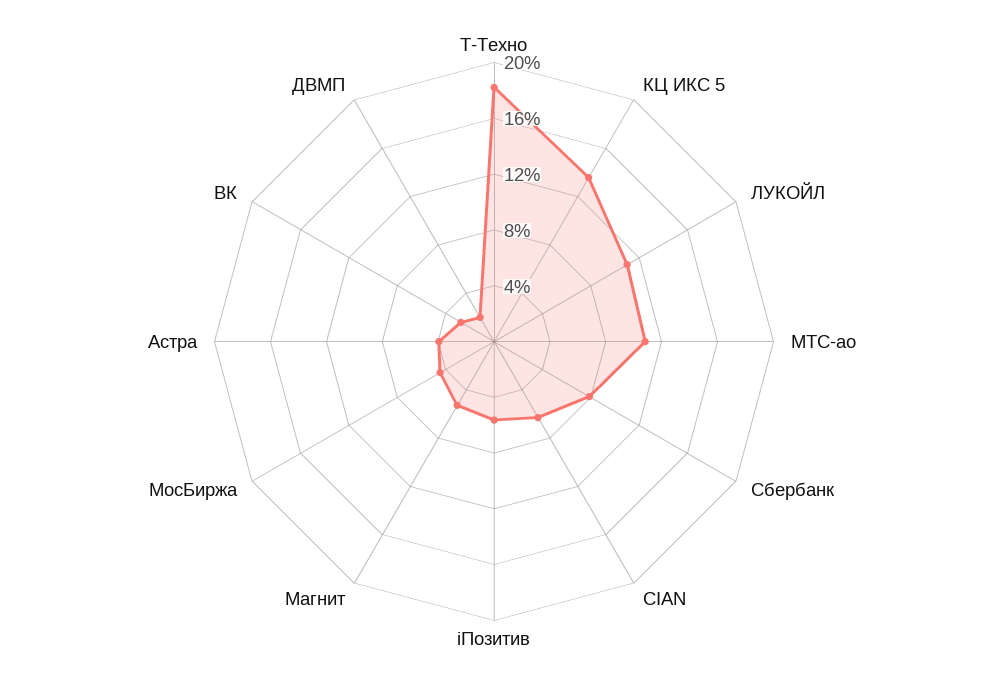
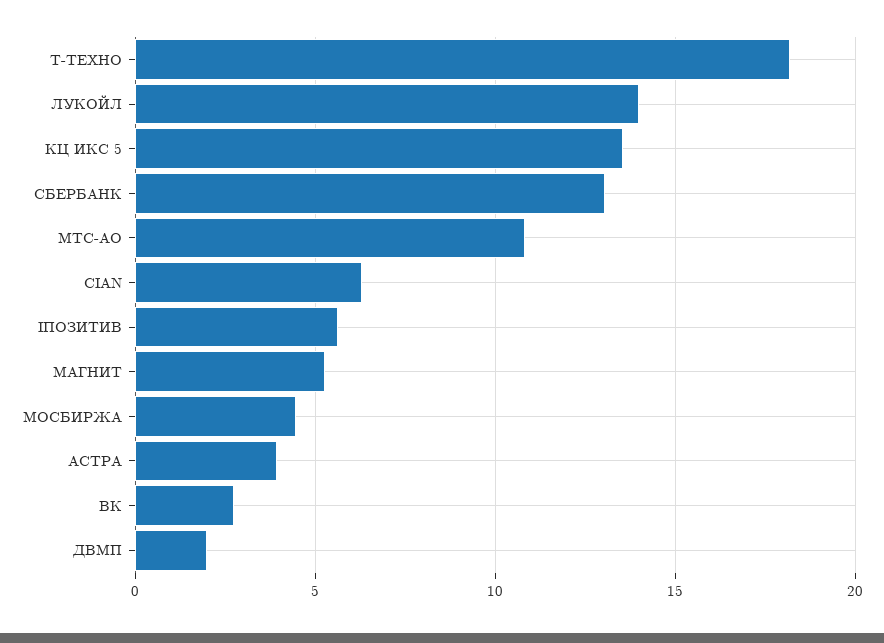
  {
    "Т-Техно": 18,
    "КЦ ИКС 5": 13.5,
-   "ЛУКОЙЛ": 11,
+   "ЛУКОЙЛ": 14,
    "МТС-ао": 11,
-   "Сбербанк": 8,
+   "Сбербанк": 13,
    "CIAN": 6.5,
    "iПозитив": 5.5,
    "Магнит": 5.5,
    "МосБиржа": 4.5,
    "Астра": 4,
    "ВК": 3,
    "ДВМП": 2
  }

